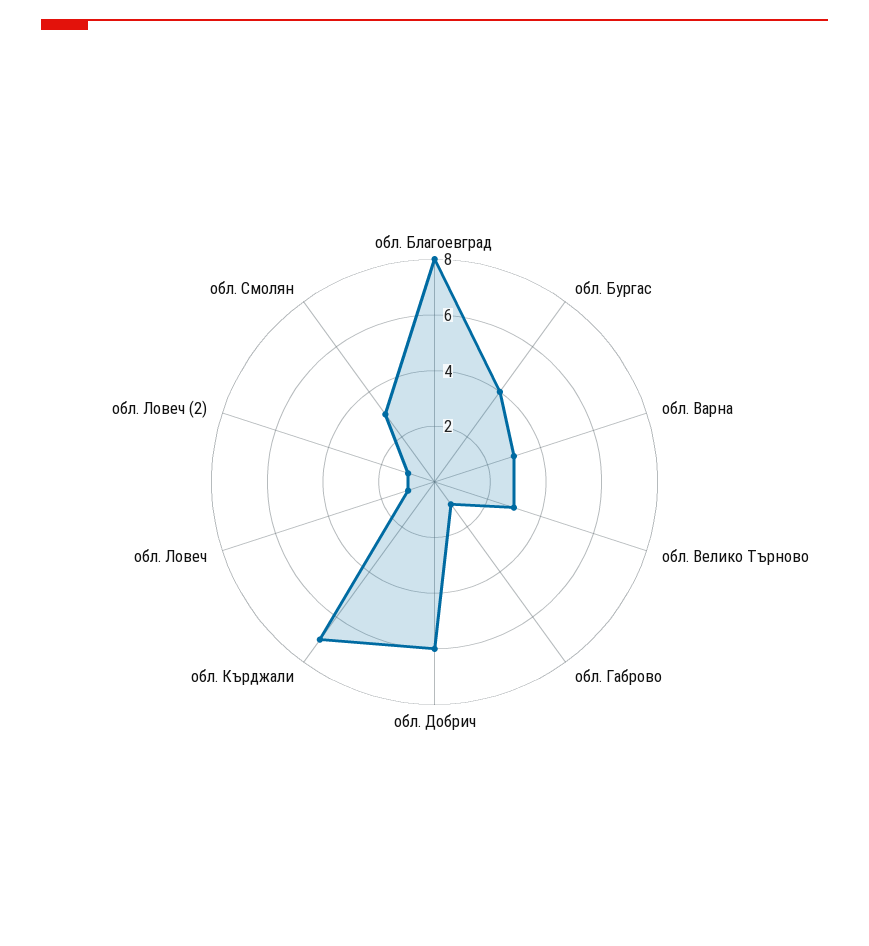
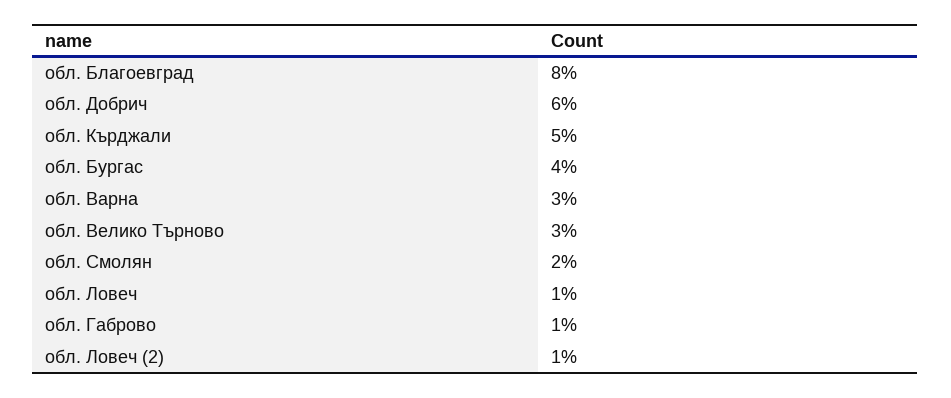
  {
    "обл. Благоевград": 8,
    "обл. Бургас": 4,
    "обл. Варна": 3,
    "обл. Велико Търново": 3,
    "обл. Габрово": 1,
    "обл. Добрич": 6,
-   "обл. Кърджали": 7,
+   "обл. Кърджали": 5,
    "обл. Ловеч": 1,
    "обл. Ловеч (2)": 1,
-   "обл. Смолян": 3
+   "обл. Смолян": 2
  }

